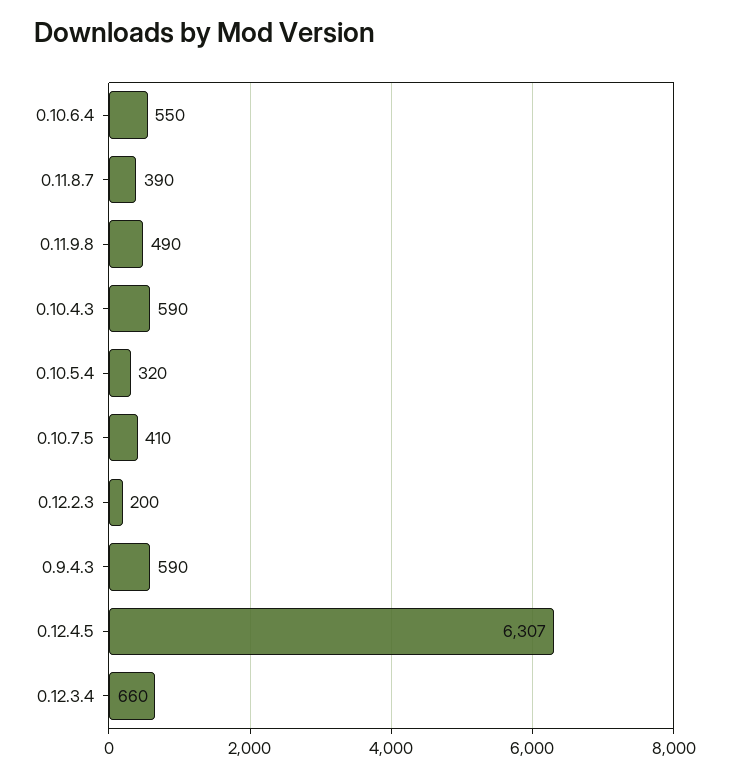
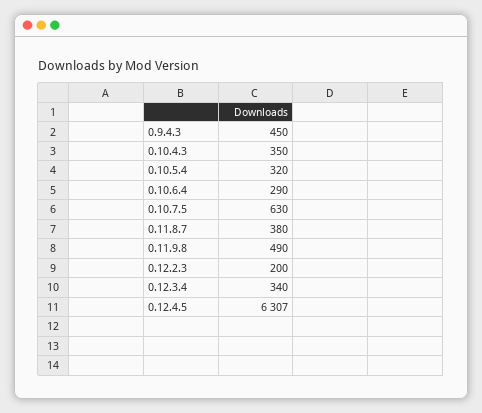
  {
-   "0.10.6.4": 550,
+   "0.10.6.4": 290,
-   "0.11.8.7": 390,
+   "0.11.8.7": 380,
    "0.11.9.8": 490,
-   "0.10.4.3": 590,
+   "0.10.4.3": 350,
    "0.10.5.4": 320,
-   "0.10.7.5": 410,
+   "0.10.7.5": 630,
    "0.12.2.3": 200,
-   "0.9.4.3": 590,
+   "0.9.4.3": 450,
    "0.12.4.5": 6307,
-   "0.12.3.4": 660
+   "0.12.3.4": 340
  }

